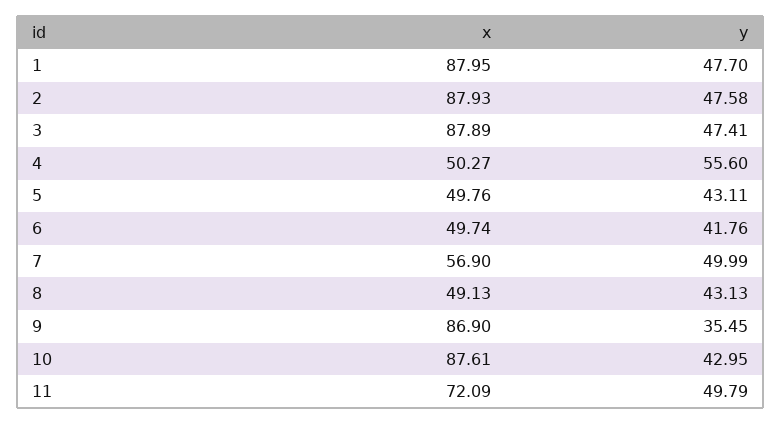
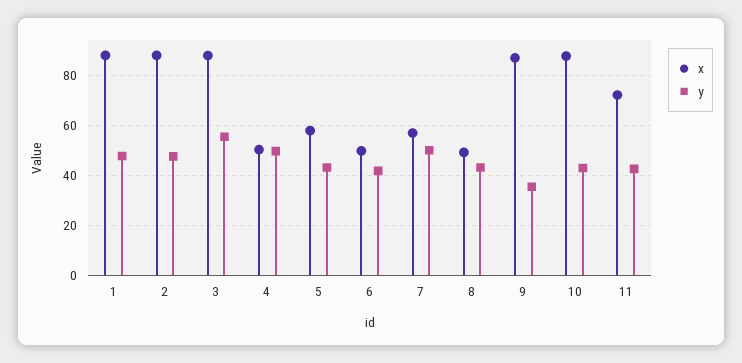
  {
    "x": {
      "1": 87.95,
      "2": 87.93,
      "3": 87.89,
      "4": 50.27,
-     "5": 49.76,
+     "5": 57.5,
      "6": 49.74,
      "7": 56.9,
      "8": 49.13,
      "9": 86.9,
      "10": 87.61,
      "11": 72.09
    },
    "y": {
      "1": 47.7,
      "2": 47.58,
-     "3": 47.41,
+     "3": 55,
-     "4": 55.6,
+     "4": 50,
      "5": 43.11,
      "6": 41.76,
      "7": 49.99,
      "8": 43.13,
      "9": 35.45,
      "10": 42.95,
-     "11": 49.79
+     "11": 42.5
    }
  }

